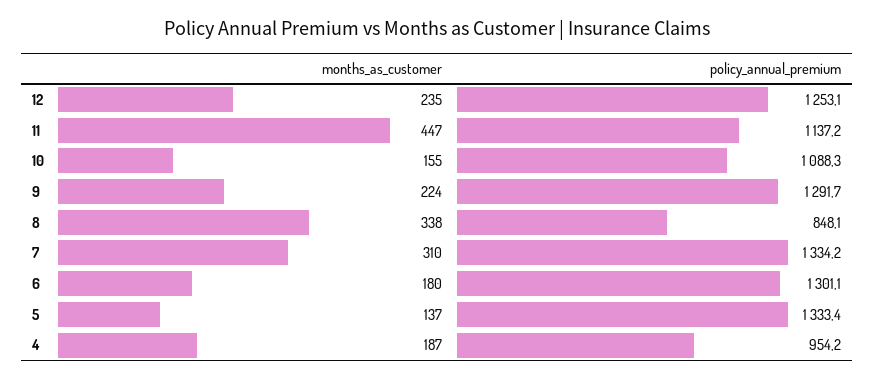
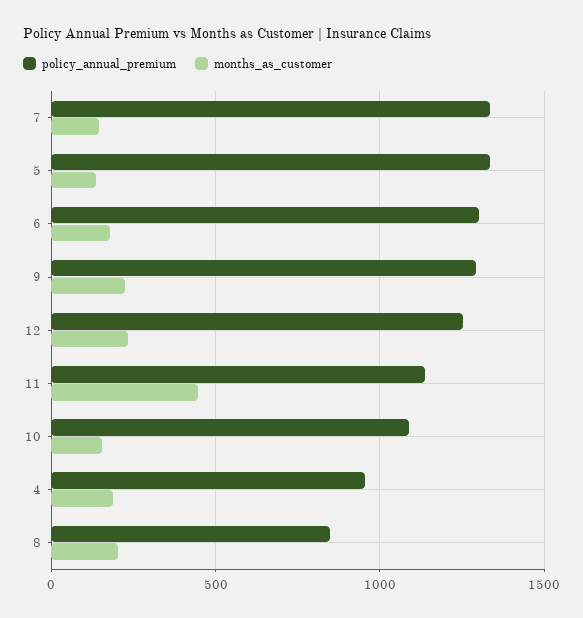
  {
    "months_as_customer": {
      "12": 235,
      "11": 447,
      "10": 155,
      "9": 224,
-     "8": 338,
+     "8": 200,
-     "7": 310,
+     "7": 150,
      "6": 180,
      "5": 137,
      "4": 187
    },
    "policy_annual_premium": {
      "12": 1253.1,
      "11": 1137.2,
      "10": 1088.3,
      "9": 1291.7,
      "8": 848.1,
      "7": 1334.2,
      "6": 1301.1,
      "5": 1333.4,
      "4": 954.2
    }
  }

